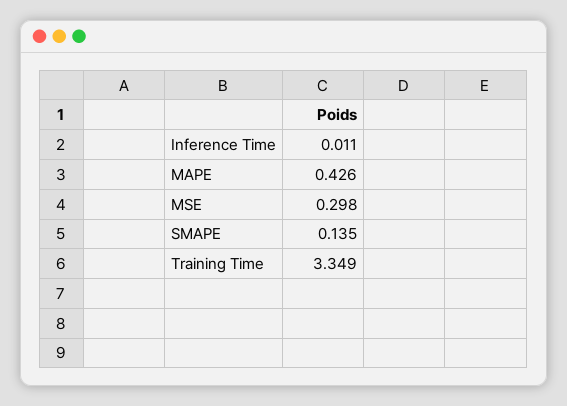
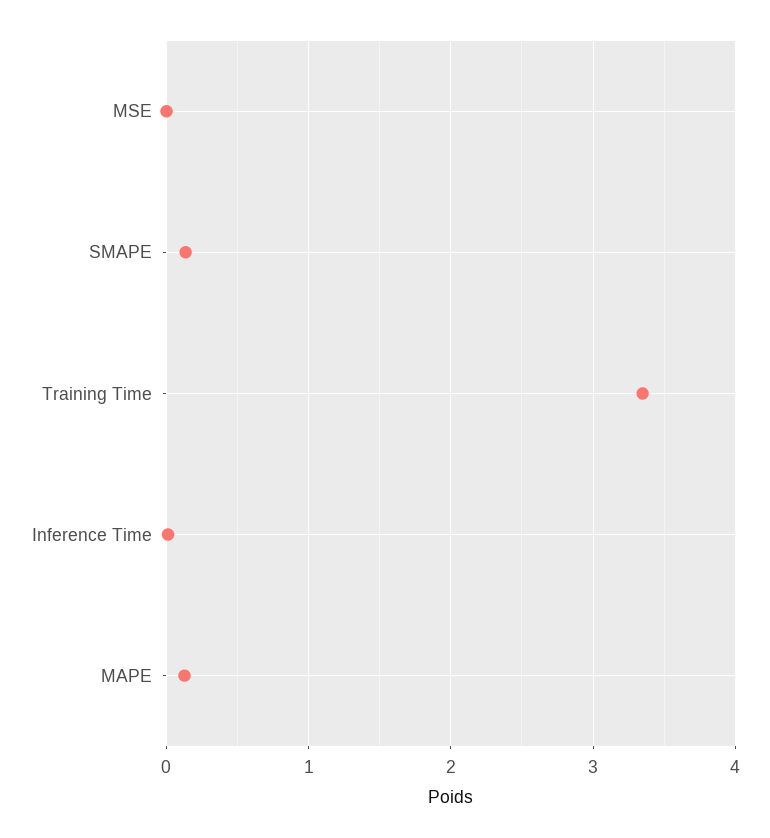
  {
    "Inference Time": 0.011,
-   "MAPE": 0.426,
+   "MAPE": 0.1,
-   "MSE": 0.298,
+   "MSE": 0,
    "SMAPE": 0.135,
    "Training Time": 3.349
  }

